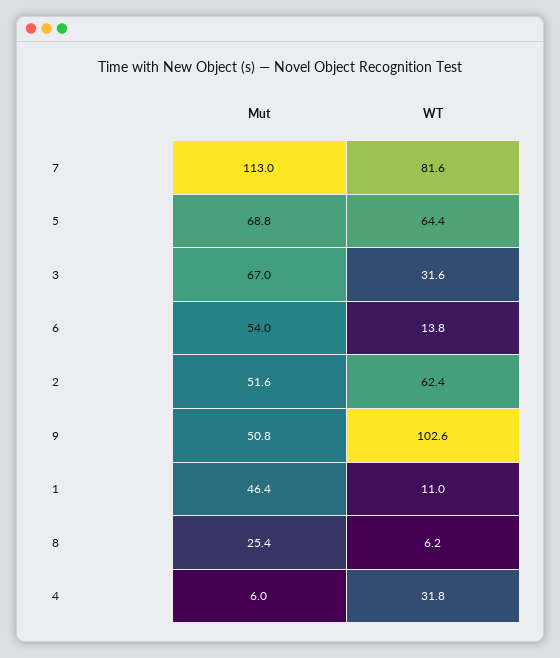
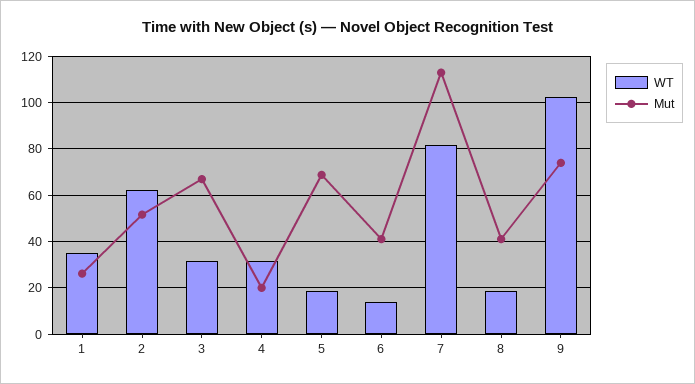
  {
    "Mut": {
      "7": 113,
      "5": 68.8,
      "3": 67,
-     "6": 54,
+     "6": 40,
      "2": 51.6,
-     "9": 50.8,
+     "9": 75,
-     "1": 46.4,
+     "1": 25,
-     "8": 25.4,
+     "8": 40,
-     "4": 6
+     "4": 20
    },
    "WT": {
      "7": 81.6,
-     "5": 64.4,
+     "5": 20,
      "3": 31.6,
      "6": 13.8,
      "2": 62.4,
      "9": 102.6,
-     "1": 11,
+     "1": 35,
-     "8": 6.2,
+     "8": 20,
      "4": 31.8
    }
  }

